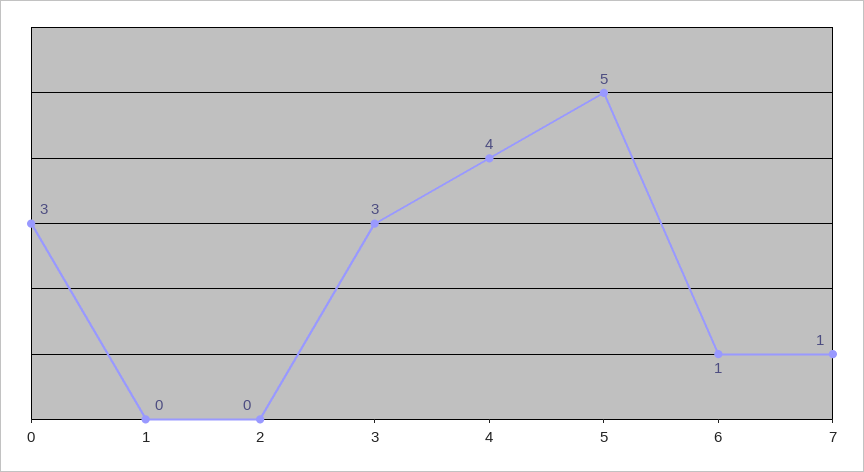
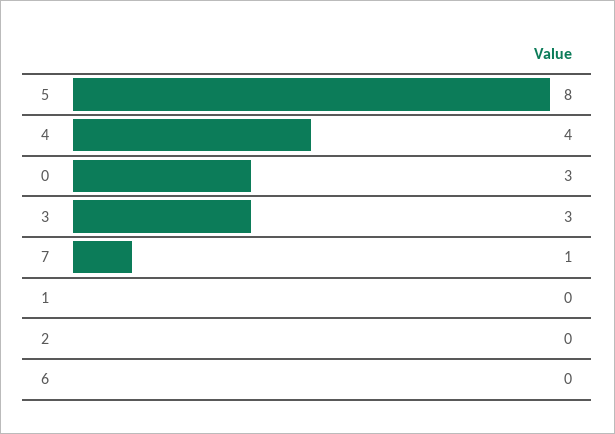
  {
    "0": 3,
    "1": 0,
    "2": 0,
    "3": 3,
    "4": 4,
-   "5": 5,
+   "5": 8,
-   "6": 1,
+   "6": 0,
    "7": 1
  }

